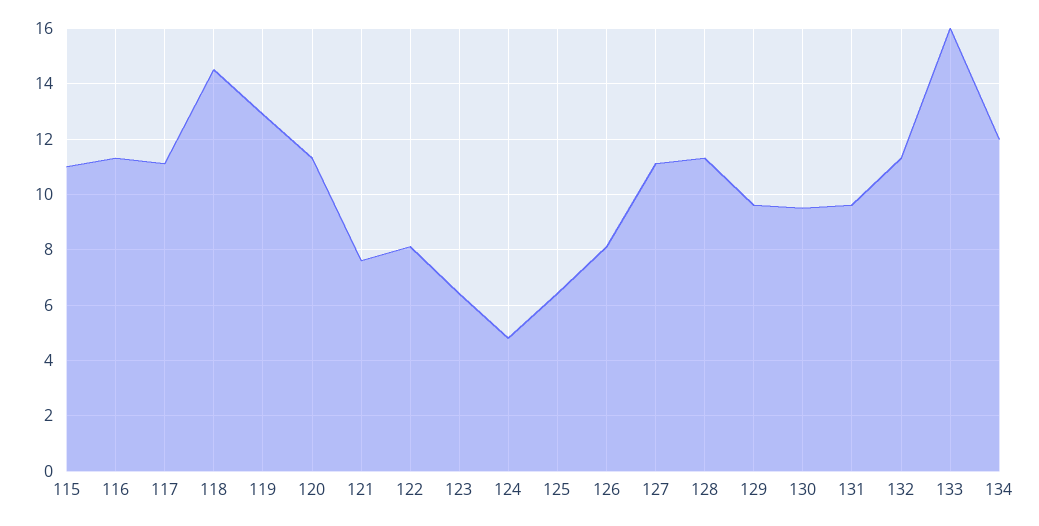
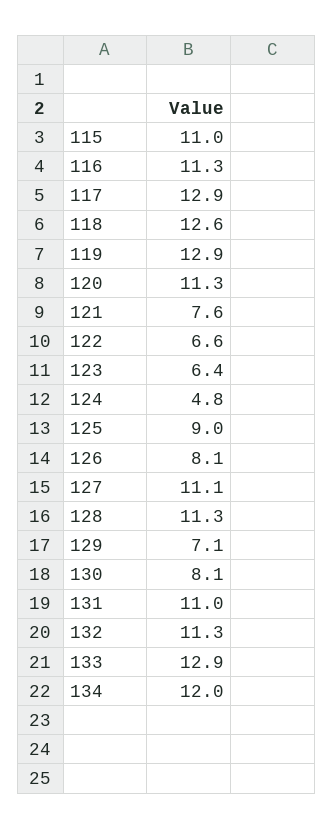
  {
    "115": 11,
    "116": 11.3,
-   "117": 11,
+   "117": 12.9,
-   "118": 14.5,
+   "118": 12.6,
    "119": 12.9,
    "120": 11.3,
    "121": 7.6,
-   "122": 8,
+   "122": 6.6,
    "123": 6.4,
    "124": 4.8,
-   "125": 6.5,
+   "125": 9,
    "126": 8.1,
    "127": 11.1,
    "128": 11.3,
-   "129": 9.5,
+   "129": 7.1,
-   "130": 9.5,
+   "130": 8.1,
-   "131": 9.5,
+   "131": 11,
    "132": 11.3,
-   "133": 16,
+   "133": 12.9,
    "134": 12
  }

